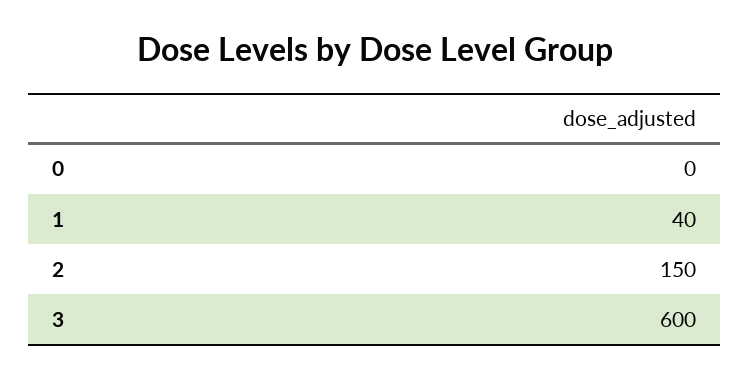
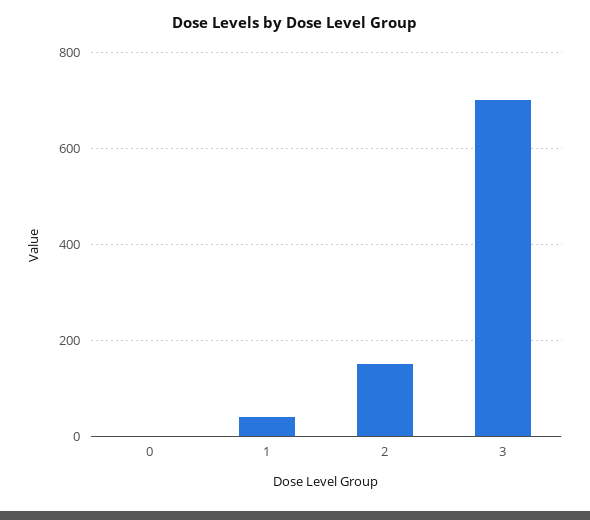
  {
    "0": 0,
    "1": 40,
    "2": 150,
-   "3": 600
+   "3": 700
  }

